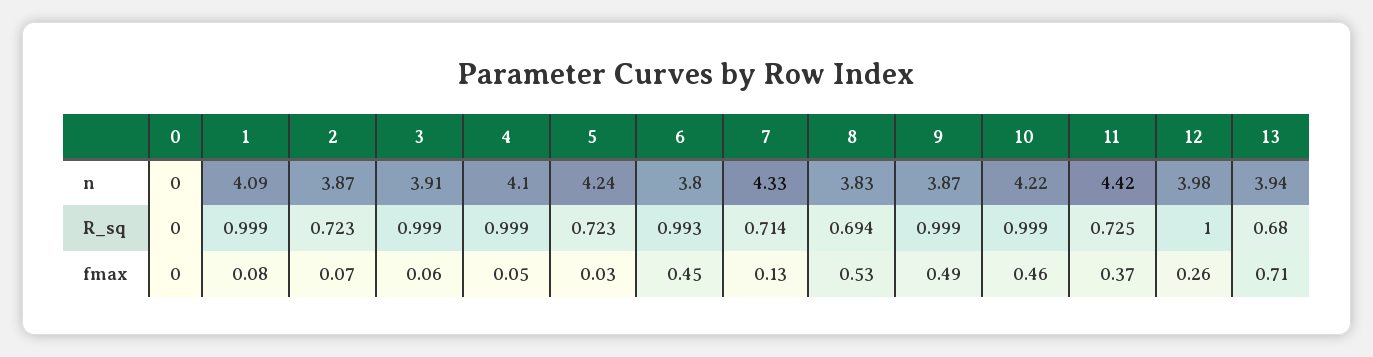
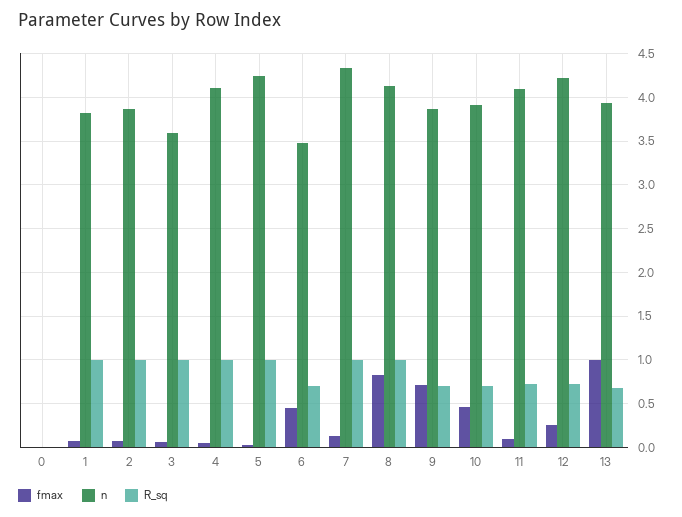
  {
    "n": {
      "0": 0,
-     "1": 4.09,
+     "1": 3.8,
      "2": 3.87,
-     "3": 3.91,
+     "3": 3.6,
      "4": 4.1,
      "5": 4.24,
-     "6": 3.8,
+     "6": 3.5,
      "7": 4.33,
-     "8": 3.83,
+     "8": 4.1,
      "9": 3.87,
-     "10": 4.22,
+     "10": 3.9,
-     "11": 4.42,
+     "11": 4.1,
-     "12": 3.98,
+     "12": 4.2,
      "13": 3.94
    },
    "R_sq": {
      "0": 0,
      "1": 0.999,
-     "2": 0.723,
+     "2": 1,
      "3": 0.999,
      "4": 0.999,
-     "5": 0.723,
+     "5": 1,
-     "6": 0.993,
+     "6": 0.7,
-     "7": 0.714,
+     "7": 1,
-     "8": 0.694,
+     "8": 1,
-     "9": 0.999,
+     "9": 0.7,
-     "10": 0.999,
+     "10": 0.7,
      "11": 0.725,
-     "12": 1,
+     "12": 0.7,
      "13": 0.68
    },
    "fmax": {
      "0": 0,
      "1": 0.08,
      "2": 0.07,
      "3": 0.06,
      "4": 0.05,
      "5": 0.03,
      "6": 0.45,
      "7": 0.13,
-     "8": 0.53,
+     "8": 0.8,
-     "9": 0.49,
+     "9": 0.7,
      "10": 0.46,
-     "11": 0.37,
+     "11": 0.1,
      "12": 0.26,
-     "13": 0.71
+     "13": 1
    }
  }

